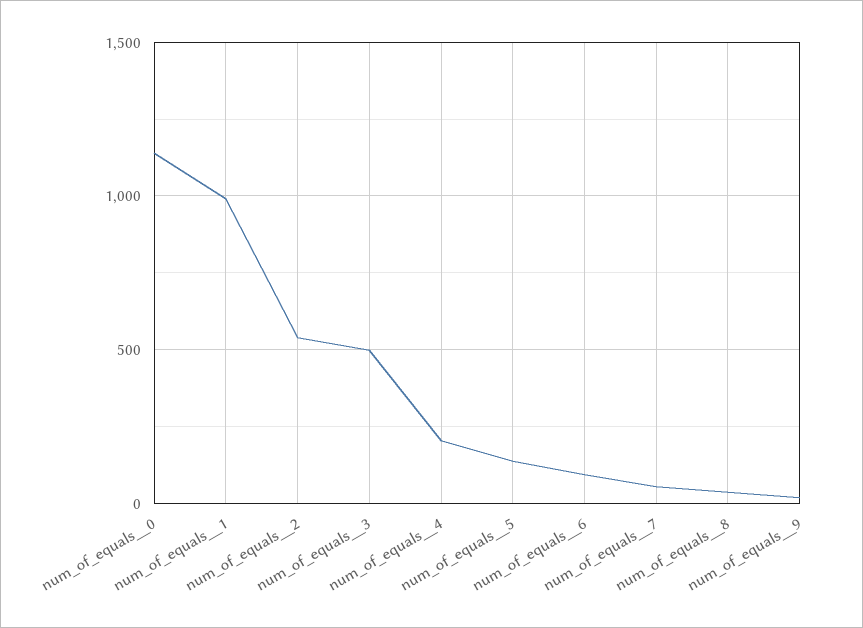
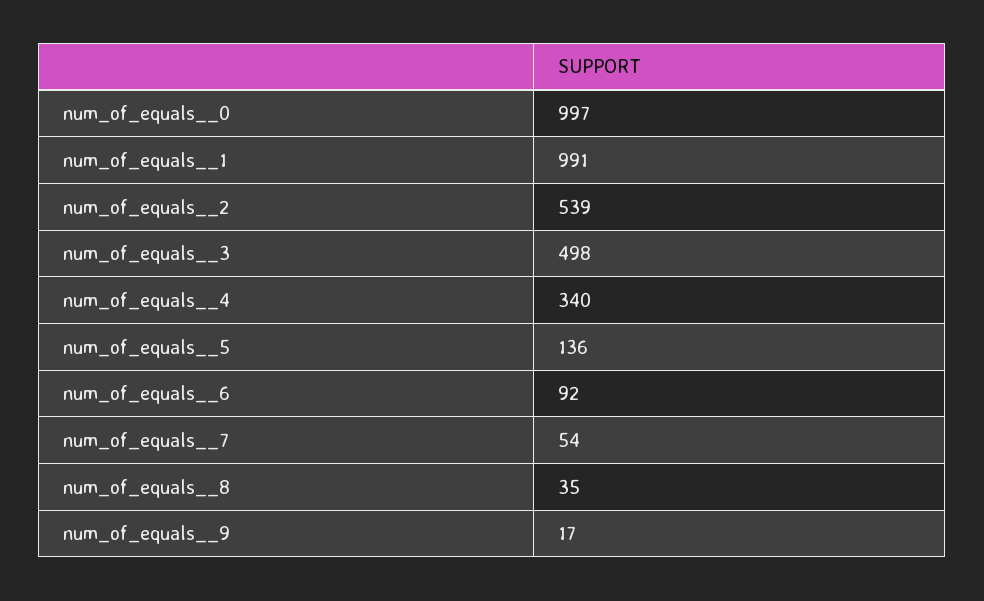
  {
-   "num_of_equals__0": 1150,
+   "num_of_equals__0": 997,
    "num_of_equals__1": 991,
    "num_of_equals__2": 539,
    "num_of_equals__3": 498,
-   "num_of_equals__4": 200,
+   "num_of_equals__4": 340,
    "num_of_equals__5": 136,
    "num_of_equals__6": 92,
    "num_of_equals__7": 54,
    "num_of_equals__8": 35,
    "num_of_equals__9": 17
  }

